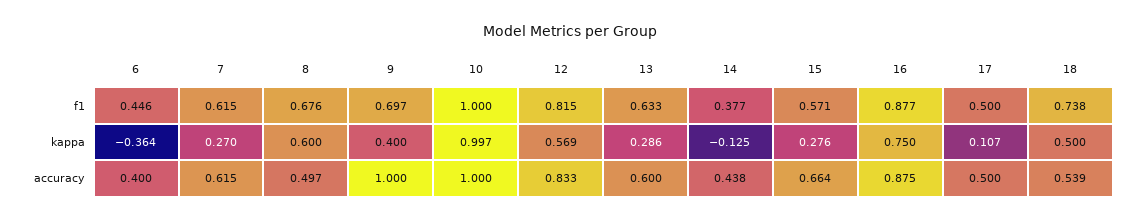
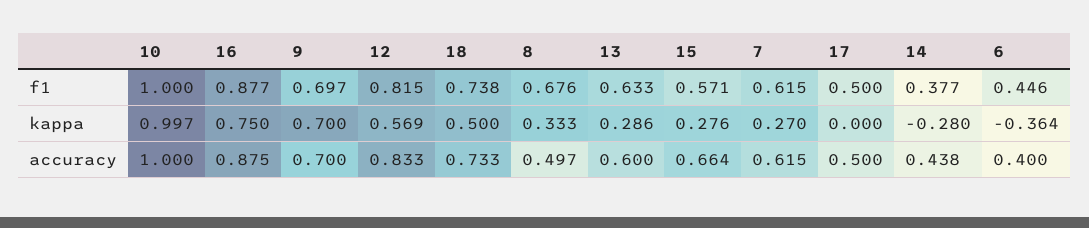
  {
    "6": {
      "f1": 0.446,
      "kappa": -0.364,
      "accuracy": 0.4
    },
    "7": {
      "f1": 0.615,
      "kappa": 0.27,
      "accuracy": 0.615
    },
    "8": {
      "f1": 0.676,
-     "kappa": 0.6,
+     "kappa": 0.333,
      "accuracy": 0.497
    },
    "9": {
      "f1": 0.697,
-     "kappa": 0.4,
+     "kappa": 0.7,
-     "accuracy": 1
+     "accuracy": 0.7
    },
    "10": {
      "f1": 1,
      "kappa": 0.997,
      "accuracy": 1
    },
    "12": {
      "f1": 0.815,
      "kappa": 0.569,
      "accuracy": 0.833
    },
    "13": {
      "f1": 0.633,
      "kappa": 0.286,
      "accuracy": 0.6
    },
    "14": {
      "f1": 0.377,
-     "kappa": -0.125,
+     "kappa": -0.28,
      "accuracy": 0.438
    },
    "15": {
      "f1": 0.571,
      "kappa": 0.276,
      "accuracy": 0.664
    },
    "16": {
      "f1": 0.877,
      "kappa": 0.75,
      "accuracy": 0.875
    },
    "17": {
      "f1": 0.5,
-     "kappa": 0.107,
+     "kappa": 0,
      "accuracy": 0.5
    },
    "18": {
      "f1": 0.738,
      "kappa": 0.5,
-     "accuracy": 0.539
+     "accuracy": 0.733
    }
  }

